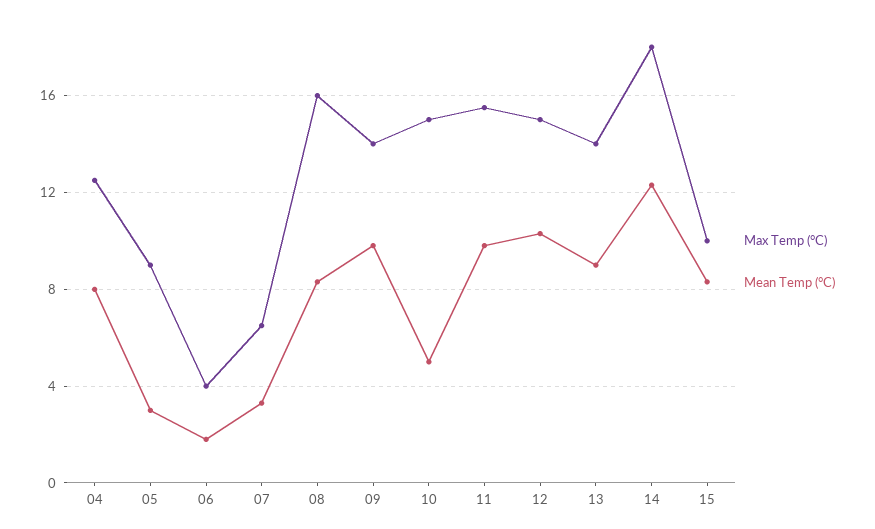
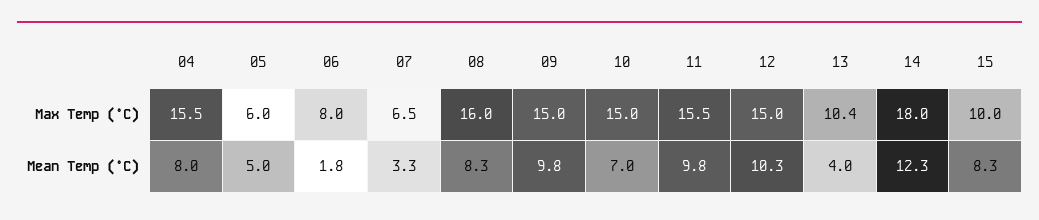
  {
    "Max Temp (°C)": {
-     "04": 12.5,
+     "04": 15.5,
-     "05": 9,
+     "05": 6,
-     "06": 4,
+     "06": 8,
      "07": 6.5,
      "08": 16,
-     "09": 14,
+     "09": 15,
      "10": 15,
      "11": 15.5,
      "12": 15,
-     "13": 14,
+     "13": 10.4,
      "14": 18,
      "15": 10
    },
    "Mean Temp (°C)": {
      "04": 8,
-     "05": 3,
+     "05": 5,
      "06": 1.8,
      "07": 3.3,
      "08": 8.3,
      "09": 9.8,
-     "10": 5,
+     "10": 7,
      "11": 9.8,
      "12": 10.3,
-     "13": 9,
+     "13": 4,
      "14": 12.3,
      "15": 8.3
    }
  }

